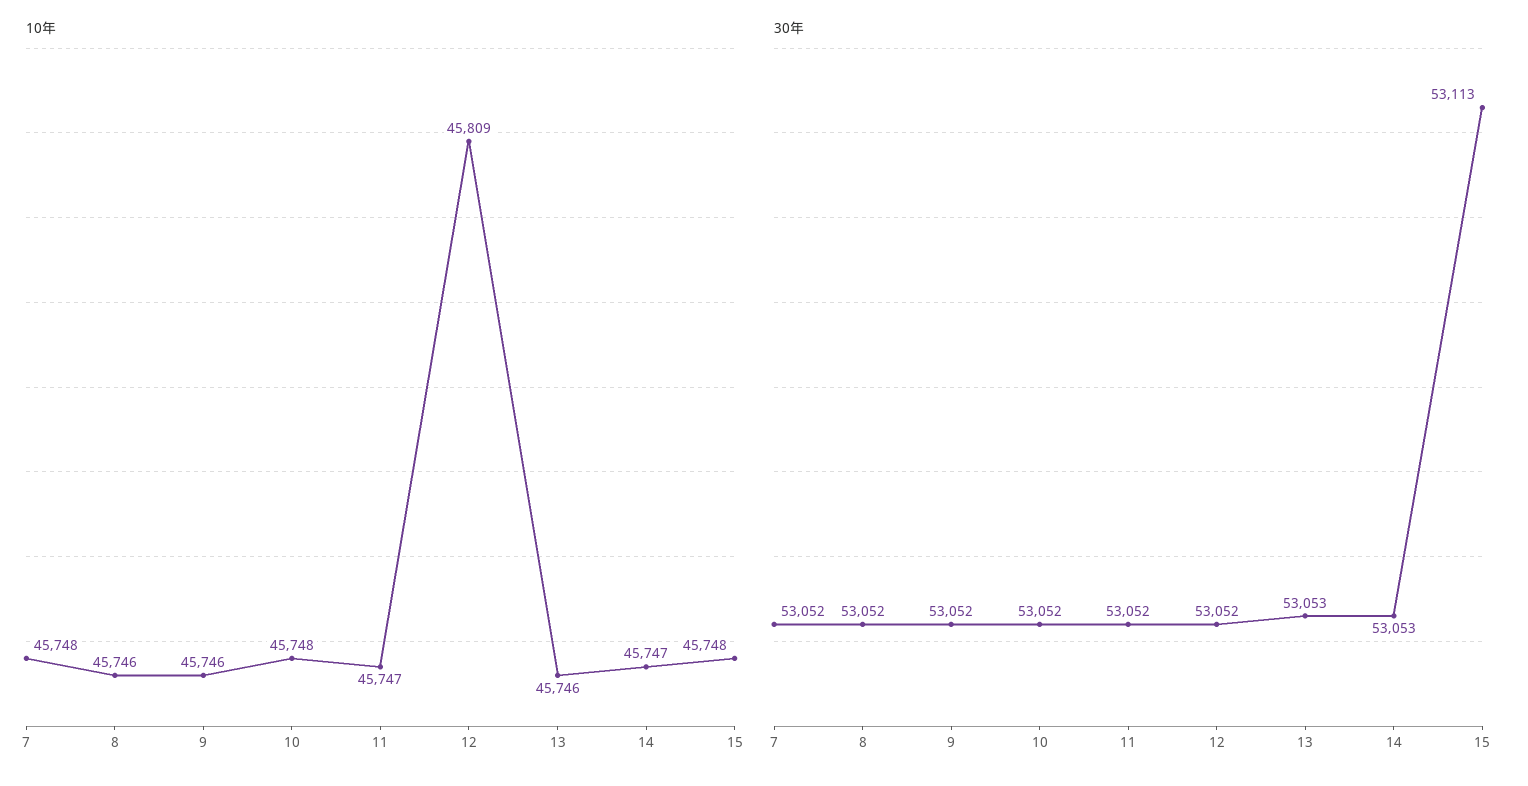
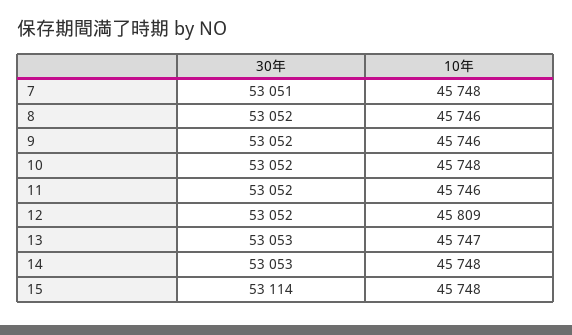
  {
    "10年": {
      "7": 45748,
      "8": 45746,
      "9": 45746,
      "10": 45748,
-     "11": 45747,
+     "11": 45746,
      "12": 45809,
-     "13": 45746,
+     "13": 45747,
-     "14": 45747,
+     "14": 45748,
      "15": 45748
    },
    "30年": {
-     "7": 53052,
+     "7": 53051,
      "8": 53052,
      "9": 53052,
      "10": 53052,
      "11": 53052,
      "12": 53052,
      "13": 53053,
      "14": 53053,
-     "15": 53113
+     "15": 53114
    }
  }

